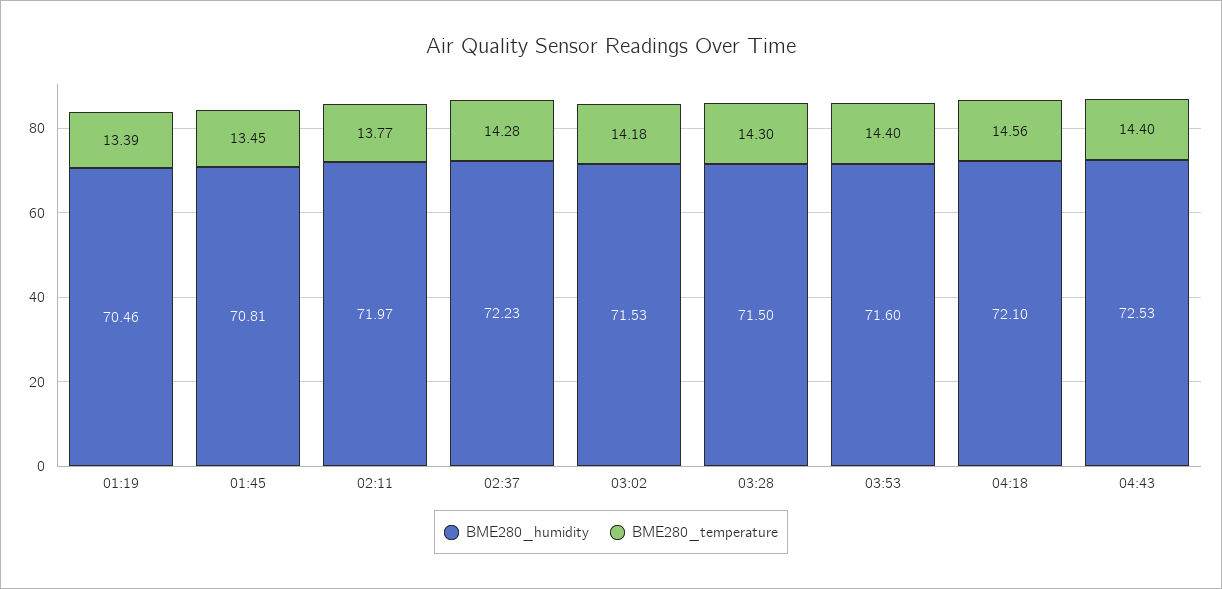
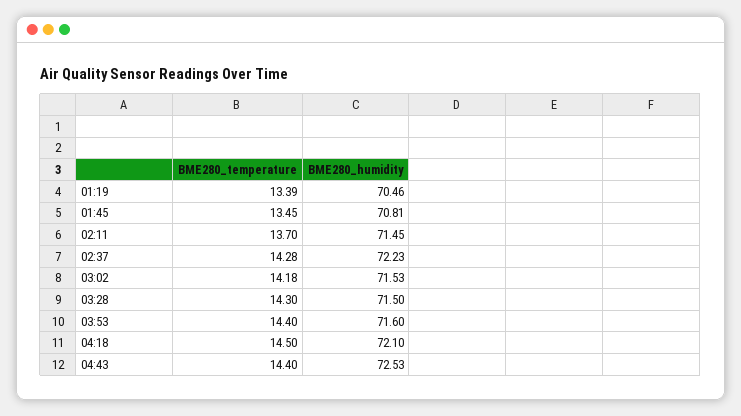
  {
    "BME280_humidity": {
      "01:19": 70.46,
      "01:45": 70.81,
-     "02:11": 71.97,
+     "02:11": 71.45,
      "02:37": 72.23,
      "03:02": 71.53,
      "03:28": 71.5,
      "03:53": 71.6,
      "04:18": 72.1,
      "04:43": 72.53
    },
    "BME280_temperature": {
      "01:19": 13.39,
      "01:45": 13.45,
-     "02:11": 13.77,
+     "02:11": 13.7,
      "02:37": 14.28,
      "03:02": 14.18,
      "03:28": 14.3,
      "03:53": 14.4,
-     "04:18": 14.56,
+     "04:18": 14.5,
      "04:43": 14.4
    }
  }

